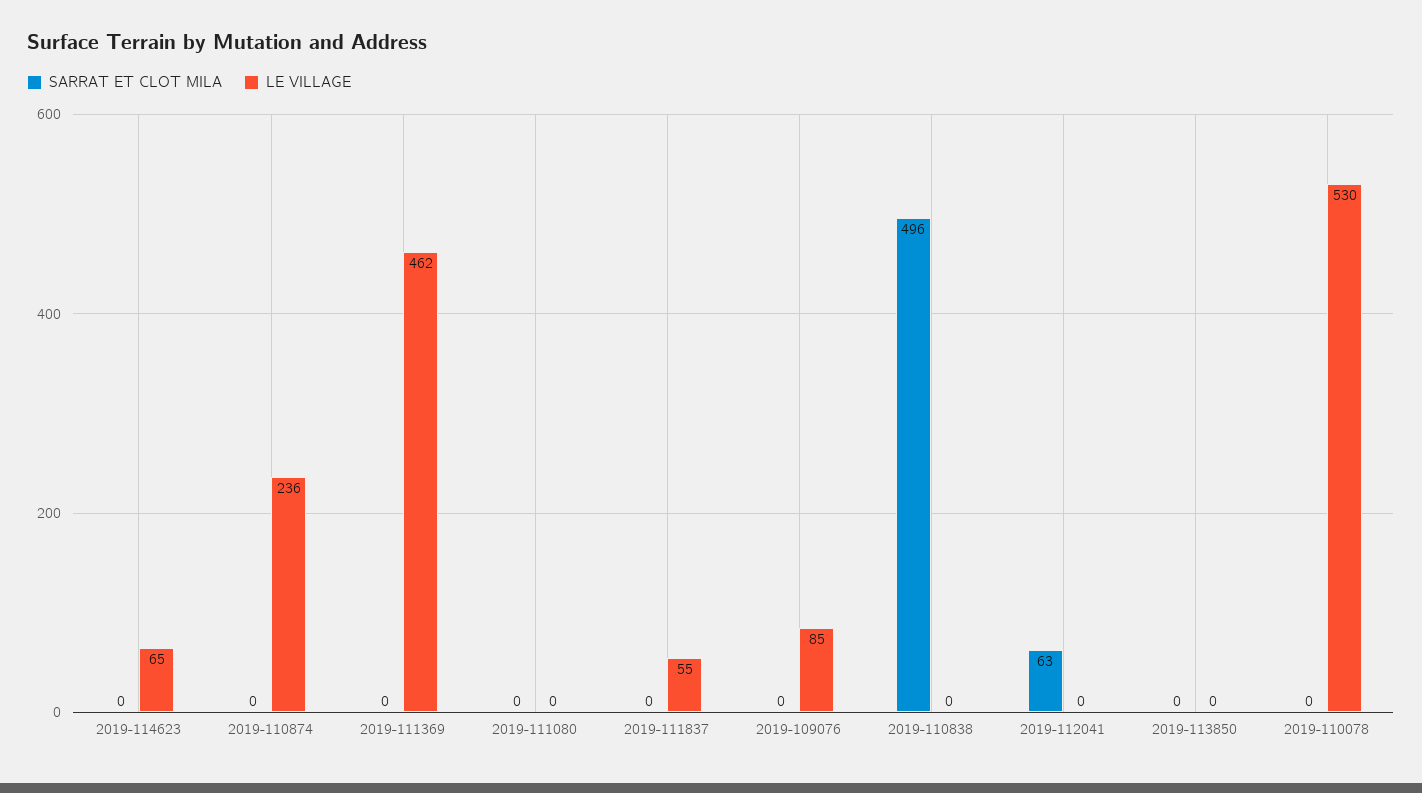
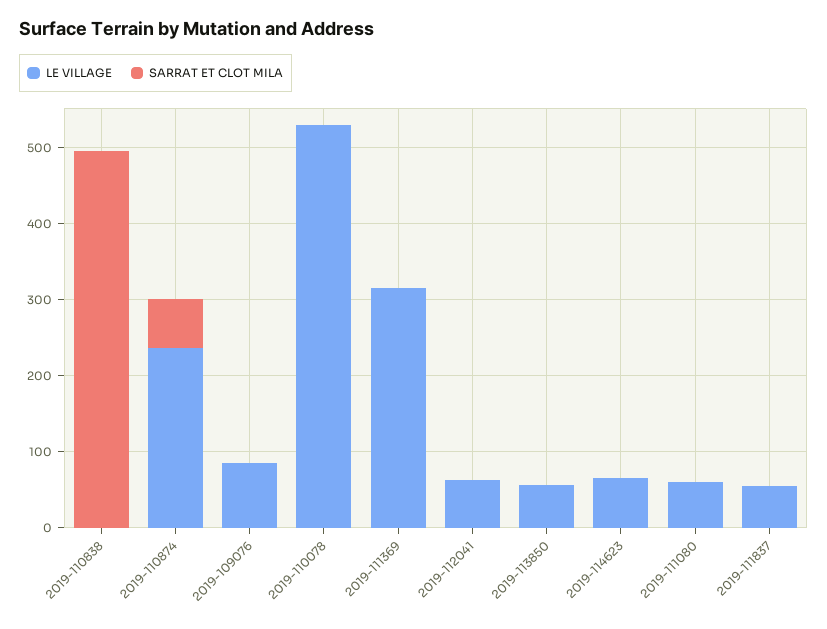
  {
    "SARRAT ET CLOT MILA": {
      "2019-114623": 0,
-     "2019-110874": 0,
+     "2019-110874": 60,
      "2019-111369": 0,
      "2019-111080": 0,
      "2019-111837": 0,
      "2019-109076": 0,
      "2019-110838": 496,
-     "2019-112041": 63,
+     "2019-112041": 0,
      "2019-113850": 0,
      "2019-110078": 0
    },
    "LE VILLAGE": {
      "2019-114623": 65,
      "2019-110874": 236,
-     "2019-111369": 462,
+     "2019-111369": 320,
-     "2019-111080": 0,
+     "2019-111080": 60,
      "2019-111837": 55,
      "2019-109076": 85,
      "2019-110838": 0,
-     "2019-112041": 0,
+     "2019-112041": 60,
-     "2019-113850": 0,
+     "2019-113850": 60,
      "2019-110078": 530
    }
  }

